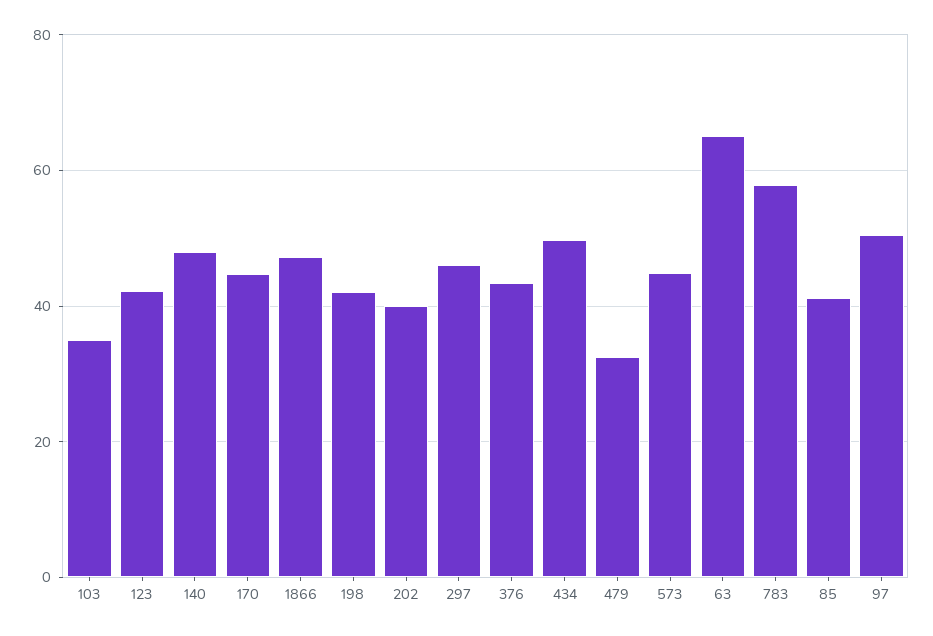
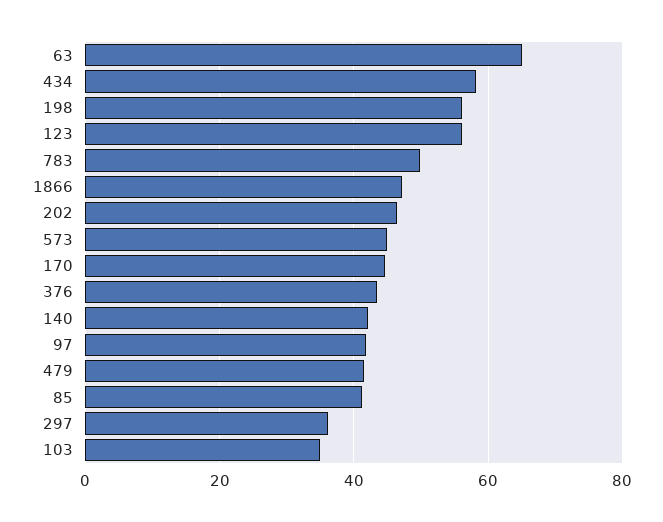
  {
    "103": 36,
-   "123": 42,
+   "123": 56,
-   "140": 48,
+   "140": 42,
    "170": 44,
    "1866": 48,
-   "198": 42,
+   "198": 56,
-   "202": 40,
+   "202": 46,
-   "297": 46,
+   "297": 36,
    "376": 44,
-   "434": 50,
+   "434": 58,
-   "479": 32,
+   "479": 42,
    "573": 44,
    "63": 66,
-   "783": 58,
+   "783": 50,
    "85": 42,
-   "97": 50
+   "97": 42
  }

